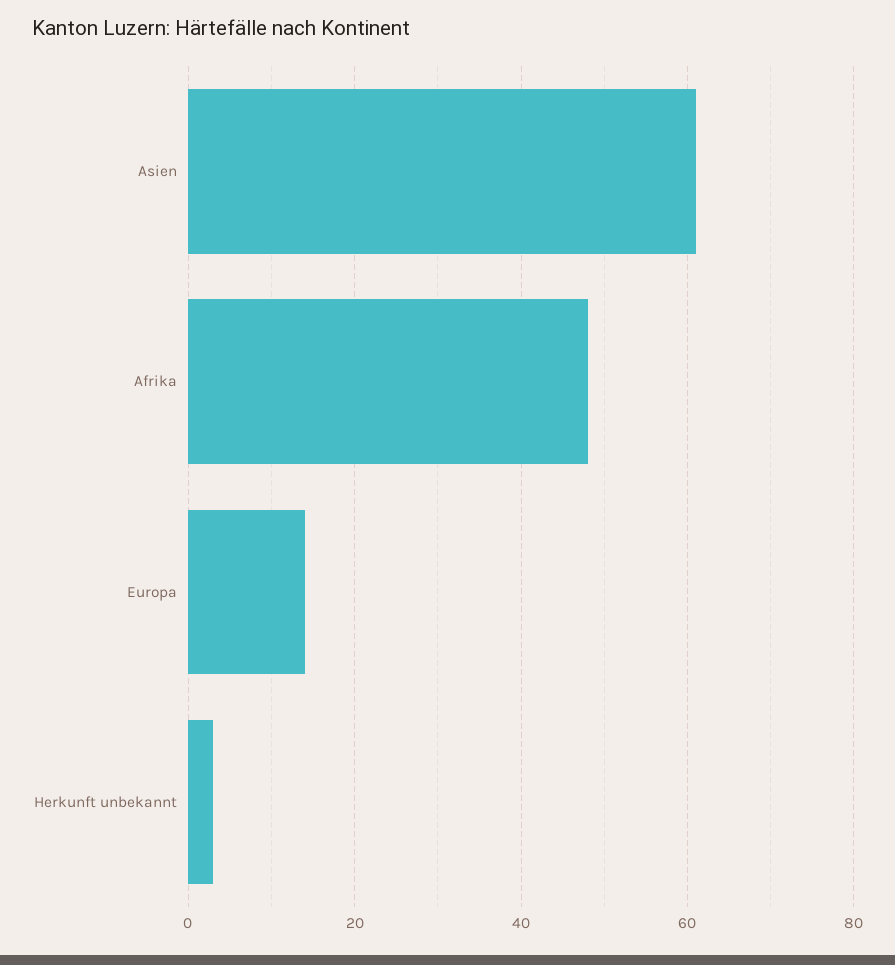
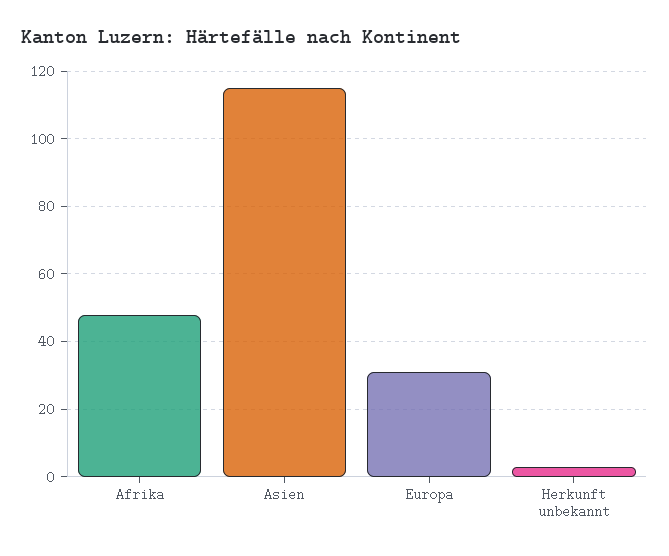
  {
-   "Asien": 60,
+   "Asien": 115,
    "Afrika": 50,
-   "Europa": 15,
+   "Europa": 30,
    "Herkunft unbekannt": 5
  }

